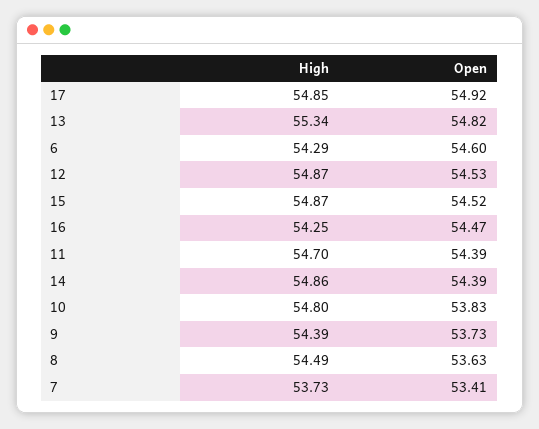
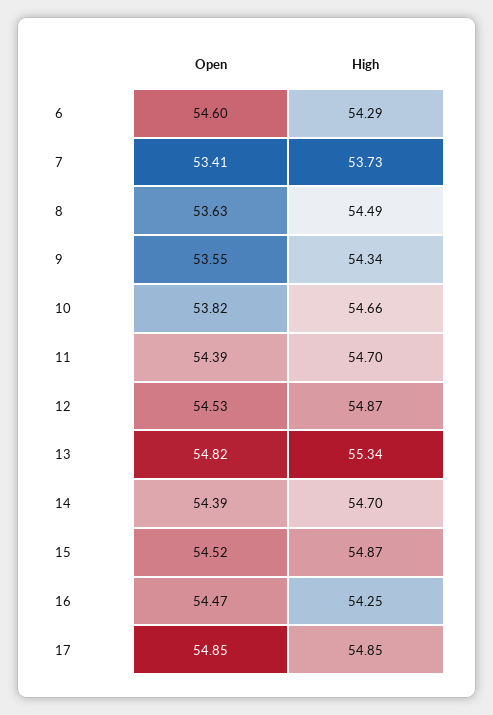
  {
    "High": {
      "17": 54.85,
      "13": 55.34,
      "6": 54.29,
      "12": 54.87,
      "15": 54.87,
      "16": 54.25,
      "11": 54.7,
-     "14": 54.86,
+     "14": 54.7,
-     "10": 54.8,
+     "10": 54.66,
-     "9": 54.39,
+     "9": 54.34,
      "8": 54.49,
      "7": 53.73
    },
    "Open": {
-     "17": 54.92,
+     "17": 54.85,
      "13": 54.82,
      "6": 54.6,
      "12": 54.53,
      "15": 54.52,
      "16": 54.47,
      "11": 54.39,
      "14": 54.39,
-     "10": 53.83,
+     "10": 53.82,
-     "9": 53.73,
+     "9": 53.55,
      "8": 53.63,
      "7": 53.41
    }
  }

